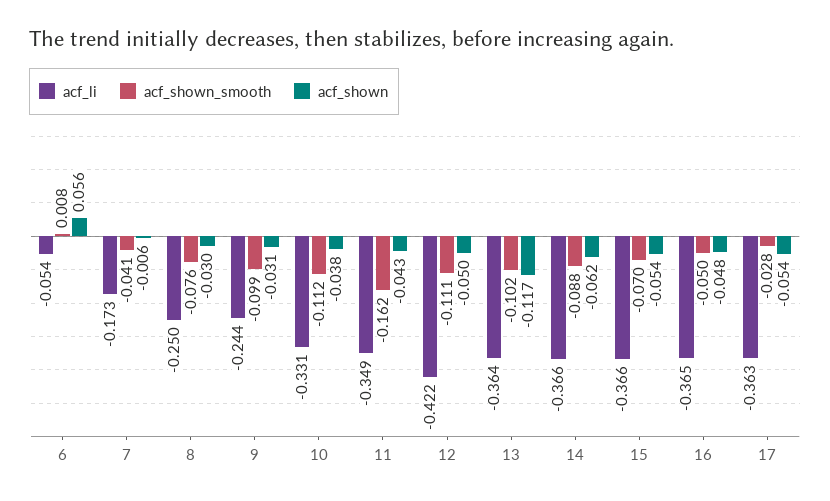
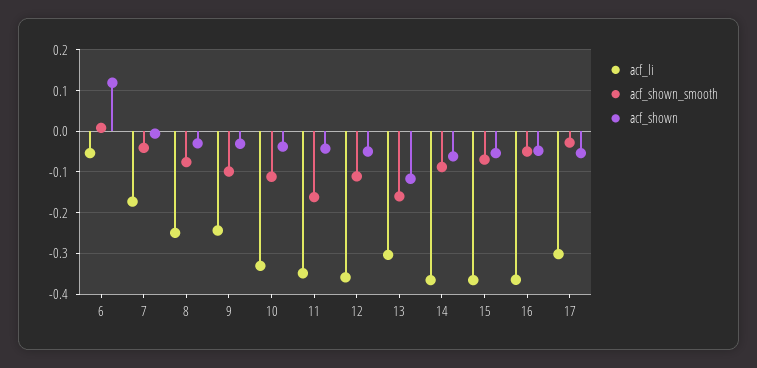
  {
    "acf_li": {
      "6": -0.054,
      "7": -0.173,
      "8": -0.25,
      "9": -0.244,
      "10": -0.331,
      "11": -0.349,
-     "12": -0.422,
+     "12": -0.36,
-     "13": -0.364,
+     "13": -0.3,
      "14": -0.366,
      "15": -0.366,
      "16": -0.365,
-     "17": -0.363
+     "17": -0.3
    },
    "acf_shown_smooth": {
      "6": 0.008,
      "7": -0.041,
      "8": -0.076,
      "9": -0.099,
      "10": -0.112,
      "11": -0.162,
      "12": -0.111,
-     "13": -0.102,
+     "13": -0.16,
      "14": -0.088,
      "15": -0.07,
      "16": -0.05,
      "17": -0.028
    },
    "acf_shown": {
-     "6": 0.056,
+     "6": 0.12,
      "7": -0.006,
      "8": -0.03,
      "9": -0.031,
      "10": -0.038,
      "11": -0.043,
      "12": -0.05,
      "13": -0.117,
      "14": -0.062,
      "15": -0.054,
      "16": -0.048,
      "17": -0.054
    }
  }

